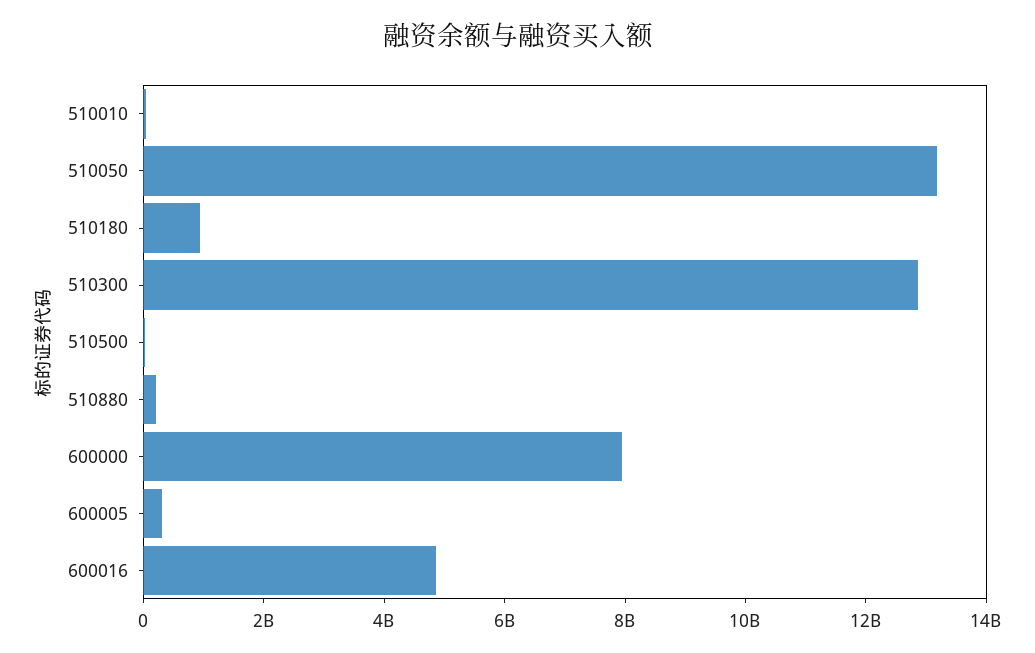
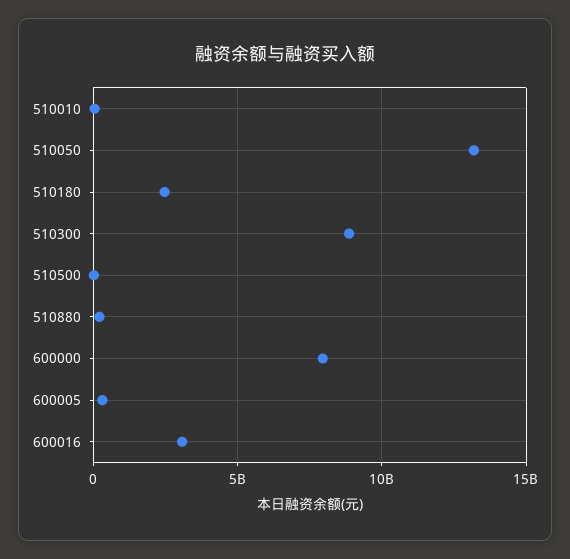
  {
    "510010": 0,
    "510050": 13000000000,
-   "510180": 1000000000,
+   "510180": 2500000000,
-   "510300": 13000000000,
+   "510300": 9000000000,
    "510500": 0,
    "510880": 0,
    "600000": 8000000000,
    "600005": 500000000,
-   "600016": 5000000000
+   "600016": 3000000000
  }

